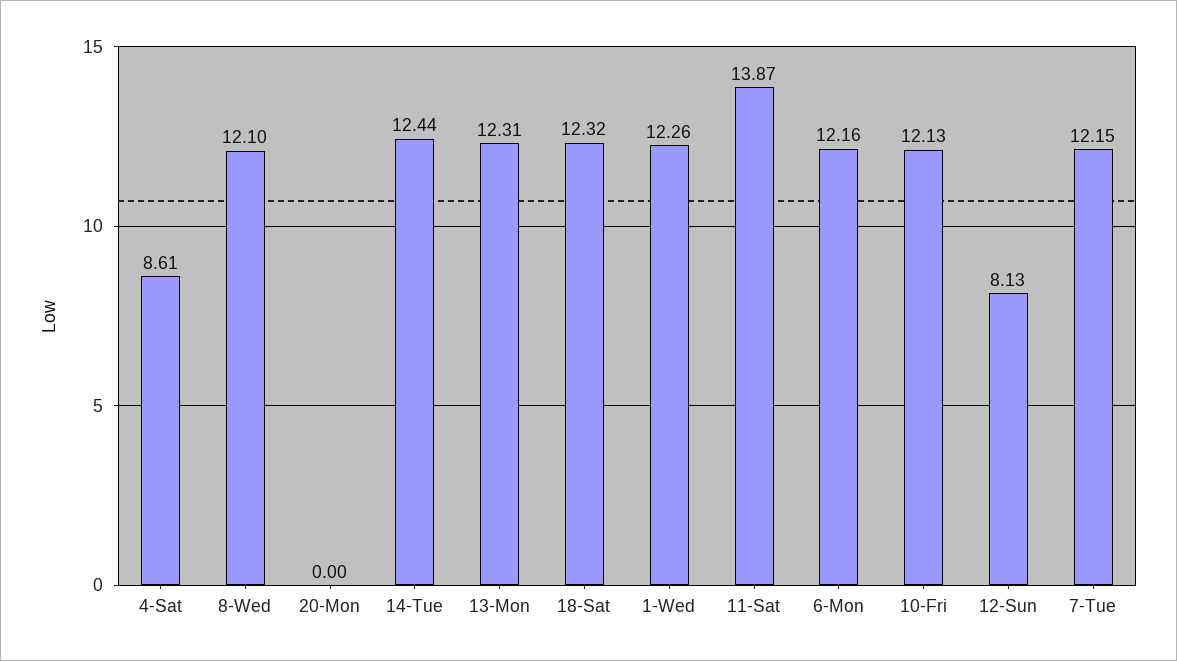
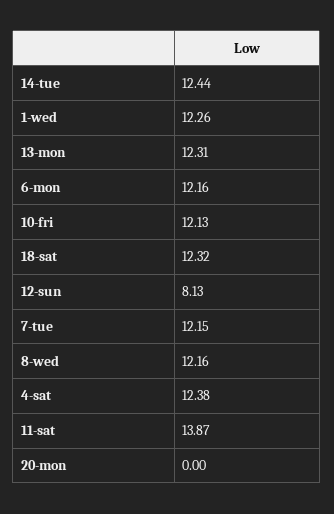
  {
-   "4-Sat": 8.61,
+   "4-Sat": 12.38,
-   "8-Wed": 12.1,
+   "8-Wed": 12.16,
    "20-Mon": 0,
    "14-Tue": 12.44,
    "13-Mon": 12.31,
    "18-Sat": 12.32,
    "1-Wed": 12.26,
    "11-Sat": 13.87,
    "6-Mon": 12.16,
    "10-Fri": 12.13,
    "12-Sun": 8.13,
    "7-Tue": 12.15
  }

